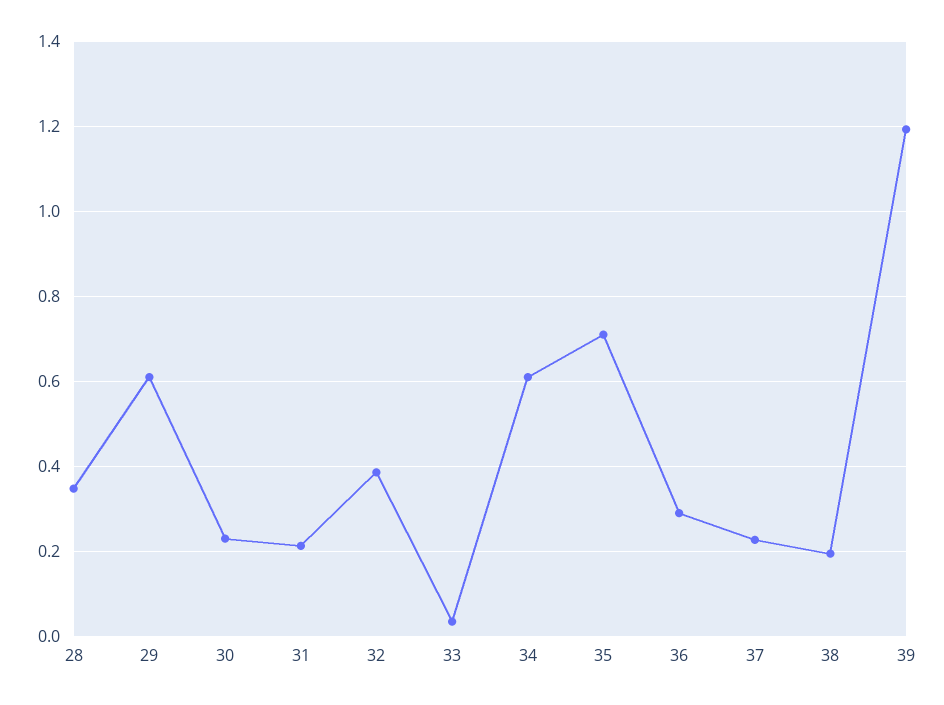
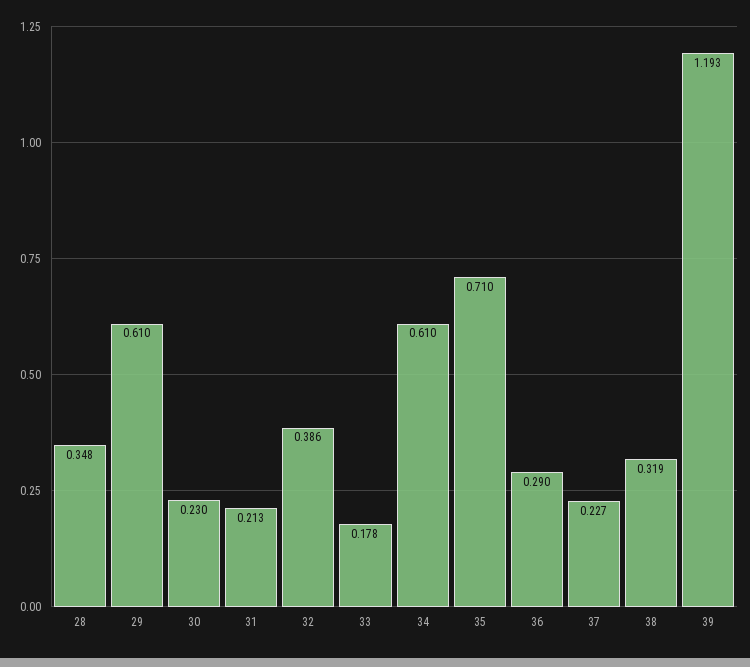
  {
    "28": 0.348,
    "29": 0.61,
    "30": 0.23,
    "31": 0.213,
    "32": 0.386,
-   "33": 0.04,
+   "33": 0.178,
    "34": 0.61,
    "35": 0.71,
    "36": 0.29,
    "37": 0.227,
-   "38": 0.2,
+   "38": 0.319,
    "39": 1.193
  }

